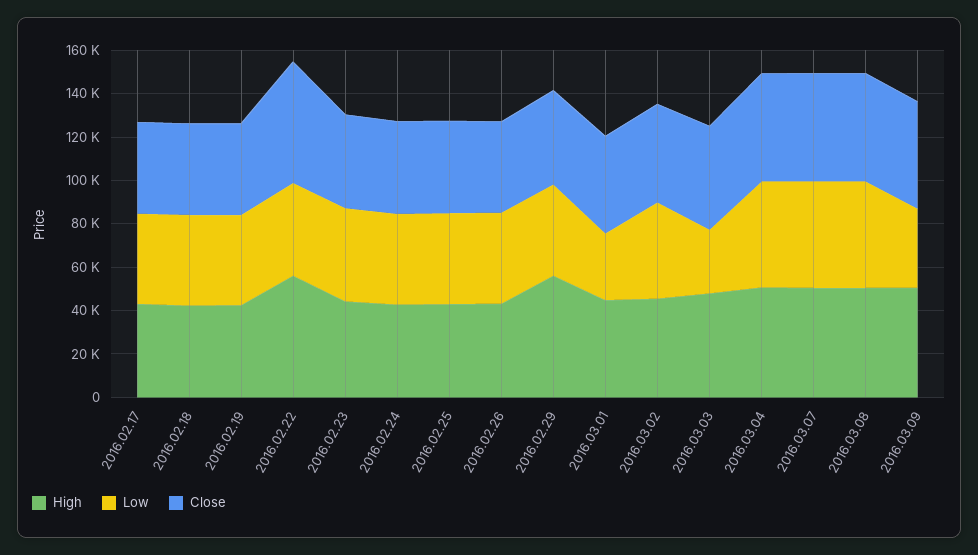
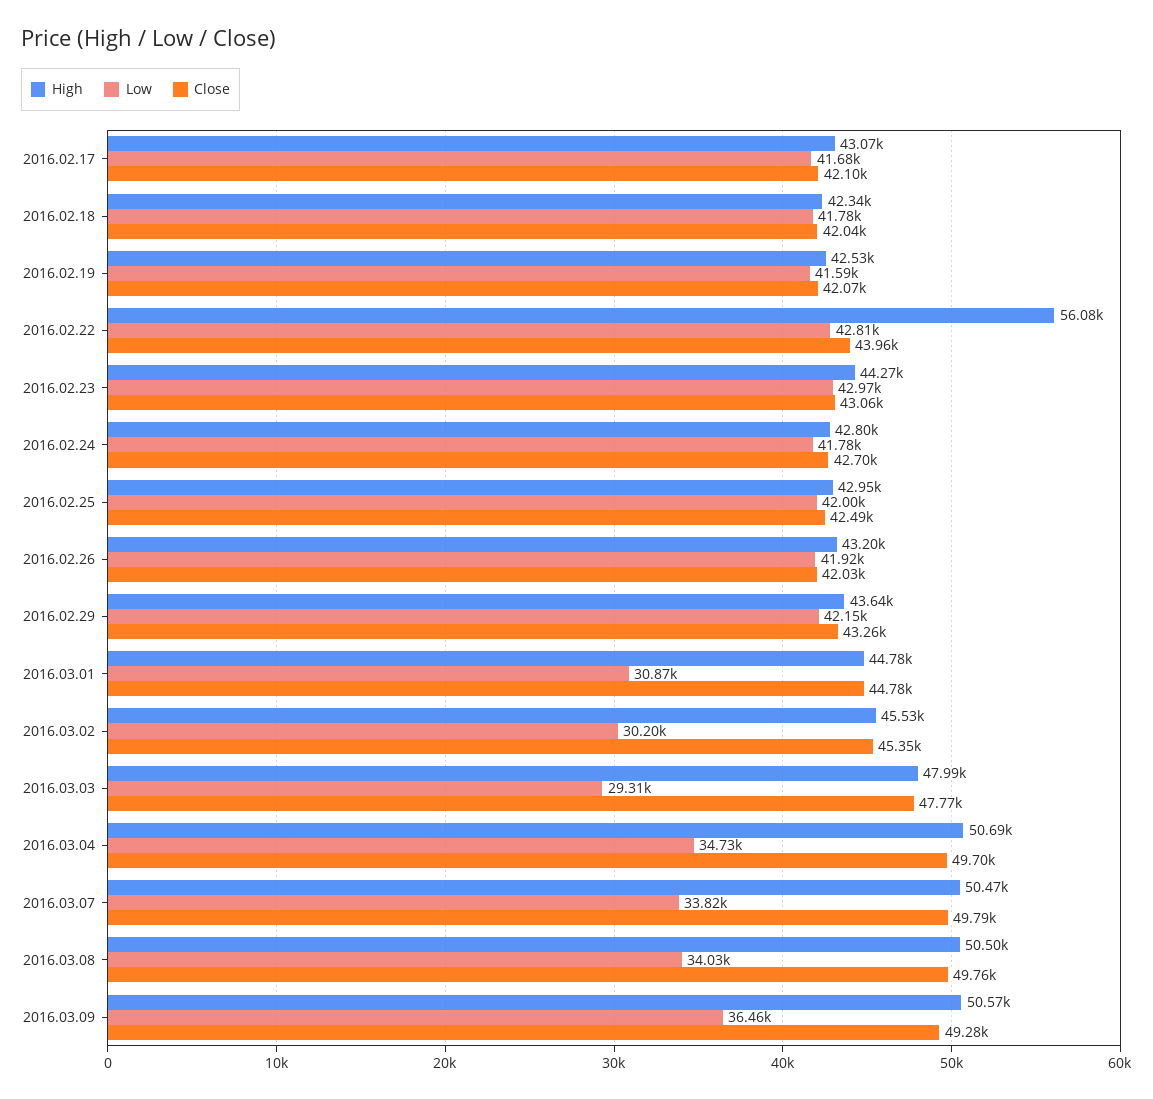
  {
    "High": {
      "2016.02.17": 43070,
      "2016.02.18": 42340,
      "2016.02.19": 42530,
      "2016.02.22": 56080,
      "2016.02.23": 44270,
      "2016.02.24": 42800,
      "2016.02.25": 42950,
      "2016.02.26": 43200,
-     "2016.02.29": 55000,
+     "2016.02.29": 43640,
      "2016.03.01": 44780,
      "2016.03.02": 45530,
      "2016.03.03": 47990,
      "2016.03.04": 50690,
      "2016.03.07": 50470,
      "2016.03.08": 50500,
      "2016.03.09": 50570
    },
    "Low": {
      "2016.02.17": 41680,
      "2016.02.18": 41780,
      "2016.02.19": 41590,
      "2016.02.22": 42810,
      "2016.02.23": 42970,
      "2016.02.24": 41780,
      "2016.02.25": 42000,
      "2016.02.26": 41920,
      "2016.02.29": 42150,
      "2016.03.01": 30870,
-     "2016.03.02": 45000,
+     "2016.03.02": 30200,
      "2016.03.03": 29310,
-     "2016.03.04": 50000,
+     "2016.03.04": 34730,
-     "2016.03.07": 50000,
+     "2016.03.07": 33820,
-     "2016.03.08": 50000,
+     "2016.03.08": 34030,
      "2016.03.09": 36460
    },
    "Close": {
      "2016.02.17": 42100,
      "2016.02.18": 42040,
      "2016.02.19": 42070,
-     "2016.02.22": 55000,
+     "2016.02.22": 43960,
      "2016.02.23": 43060,
      "2016.02.24": 42700,
      "2016.02.25": 42490,
      "2016.02.26": 42030,
      "2016.02.29": 43260,
      "2016.03.01": 44780,
      "2016.03.02": 45350,
      "2016.03.03": 47770,
      "2016.03.04": 49700,
      "2016.03.07": 49790,
      "2016.03.08": 49760,
      "2016.03.09": 49280
    }
  }

